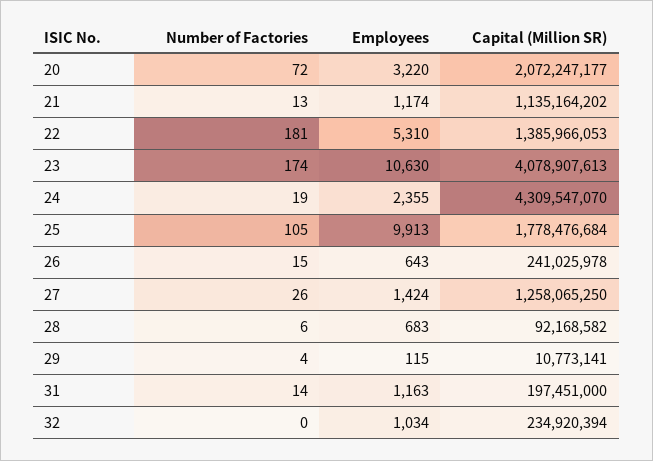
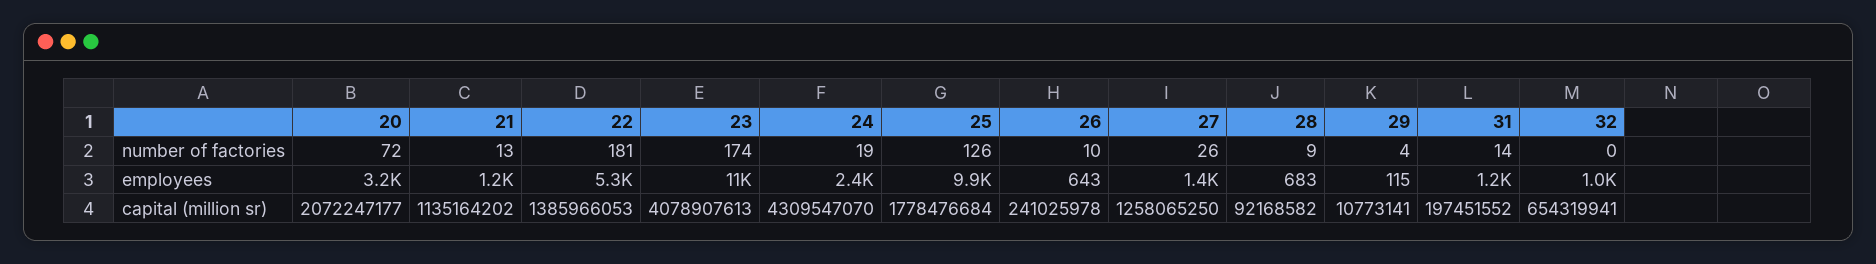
  {
    "Number of Factories": {
      "20": 72,
      "21": 13,
      "22": 181,
      "23": 174,
      "24": 19,
-     "25": 105,
+     "25": 126,
-     "26": 15,
+     "26": 10,
      "27": 26,
-     "28": 6,
+     "28": 9,
      "29": 4,
      "31": 14,
      "32": 0
    },
    "Employees": {
      "20": 3220,
      "21": 1174,
      "22": 5310,
      "23": 10630,
      "24": 2355,
      "25": 9913,
      "26": 643,
      "27": 1424,
      "28": 683,
      "29": 115,
      "31": 1163,
      "32": 1034
    },
    "Capital (Million SR)": {
      "20": 2072247177,
      "21": 1135164202,
      "22": 1385966053,
      "23": 4078907613,
      "24": 4309547070,
      "25": 1778476684,
      "26": 241025978,
      "27": 1258065250,
      "28": 92168582,
      "29": 10773141,
-     "31": 197451000,
+     "31": 197451552,
-     "32": 234920394
+     "32": 654319941
    }
  }

